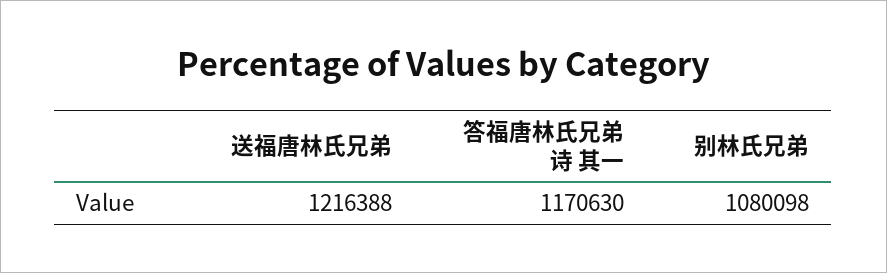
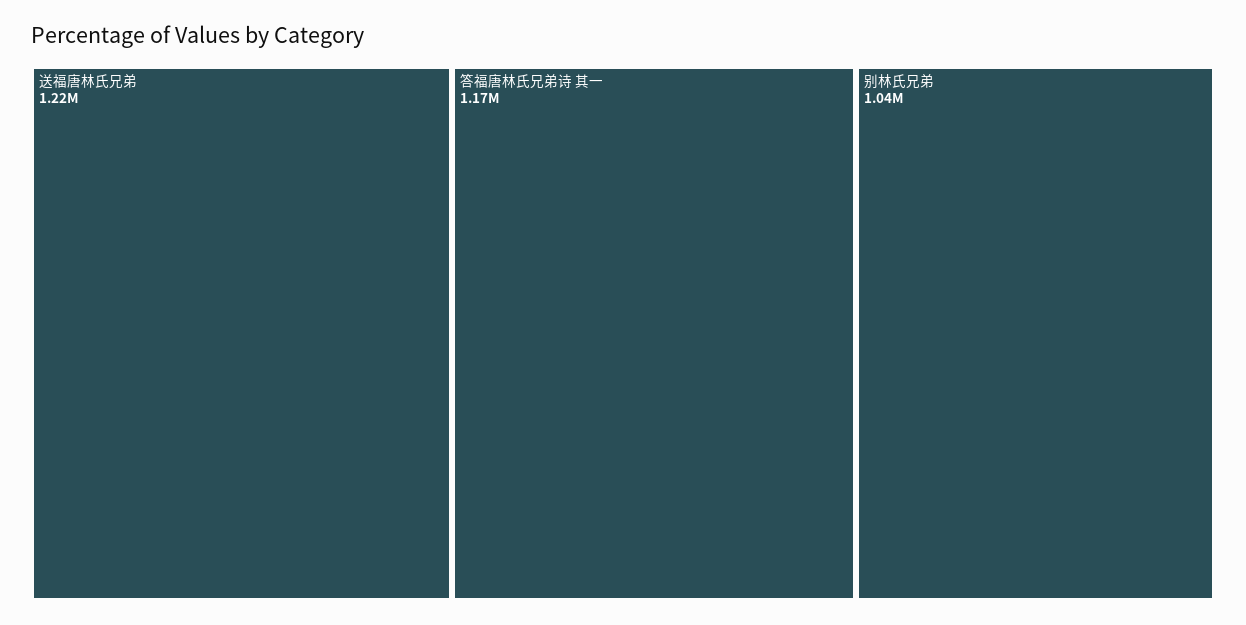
  {
    "送福唐林氏兄弟": 1216388,
    "答福唐林氏兄弟诗 其一": 1170630,
-   "别林氏兄弟": 1080098
+   "别林氏兄弟": 1040000
  }

